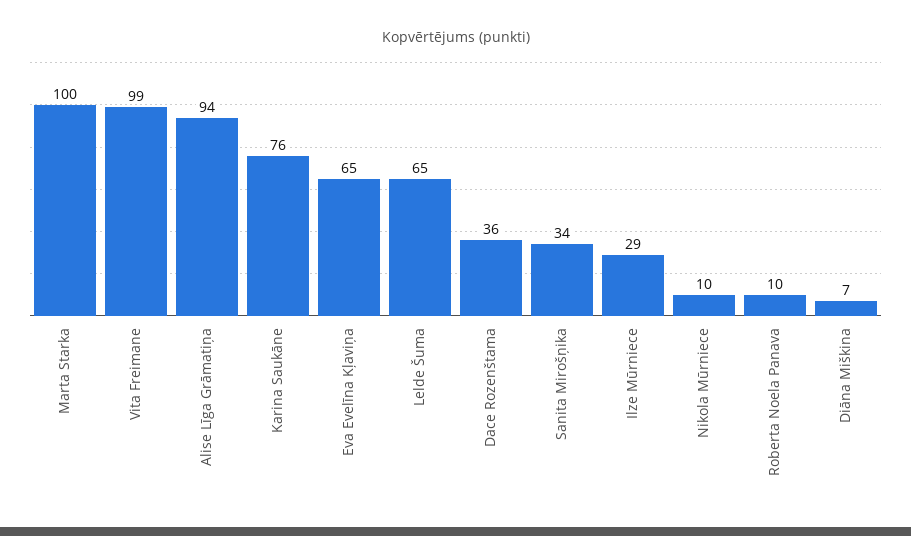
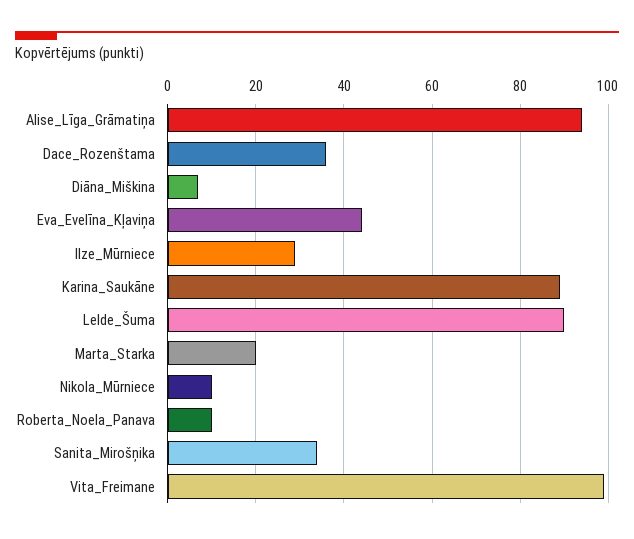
  {
-   "Marta Starka": 100,
+   "Marta Starka": 20,
    "Vita Freimane": 99,
    "Alise Līga Grāmatiņa": 94,
-   "Karina Saukāne": 76,
+   "Karina Saukāne": 90,
-   "Eva Evelīna Kļaviņa": 65,
+   "Eva Evelīna Kļaviņa": 45,
-   "Lelde Šuma": 65,
+   "Lelde Šuma": 90,
    "Dace Rozenštama": 36,
    "Sanita Mirošņika": 34,
    "Ilze Mūrniece": 29,
    "Nikola Mūrniece": 10,
    "Roberta Noela Panava": 10,
    "Diāna Miškina": 7
  }

